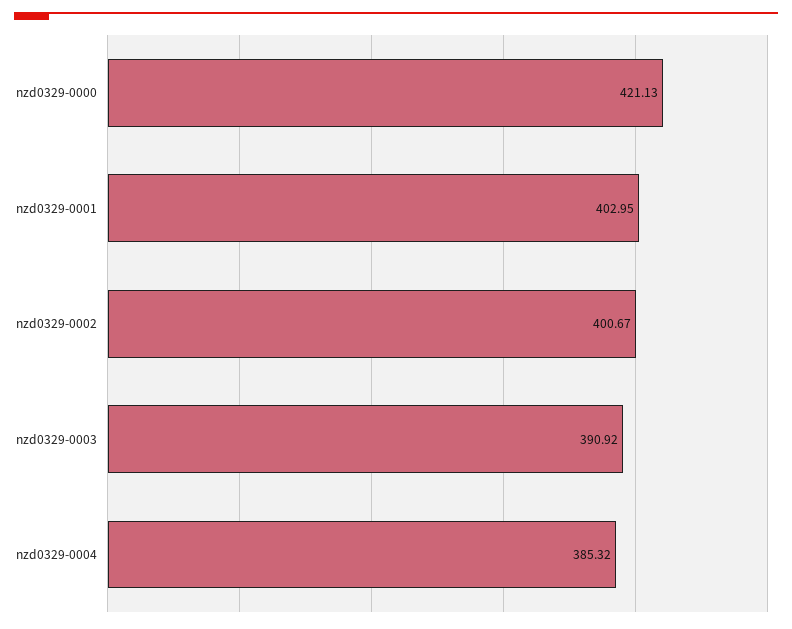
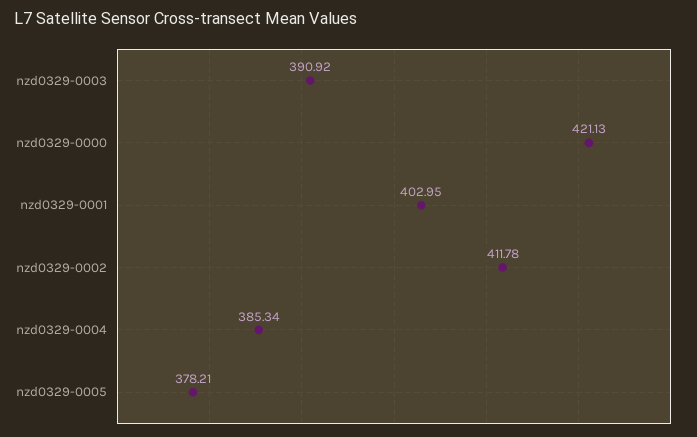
  {
    "nzd0329-0000": 421.13,
    "nzd0329-0001": 402.95,
-   "nzd0329-0002": 400.67,
+   "nzd0329-0002": 411.78,
    "nzd0329-0003": 390.92,
-   "nzd0329-0004": 385.32
+   "nzd0329-0004": 385.34,
+   "nzd0329-0005": 378.21
  }

